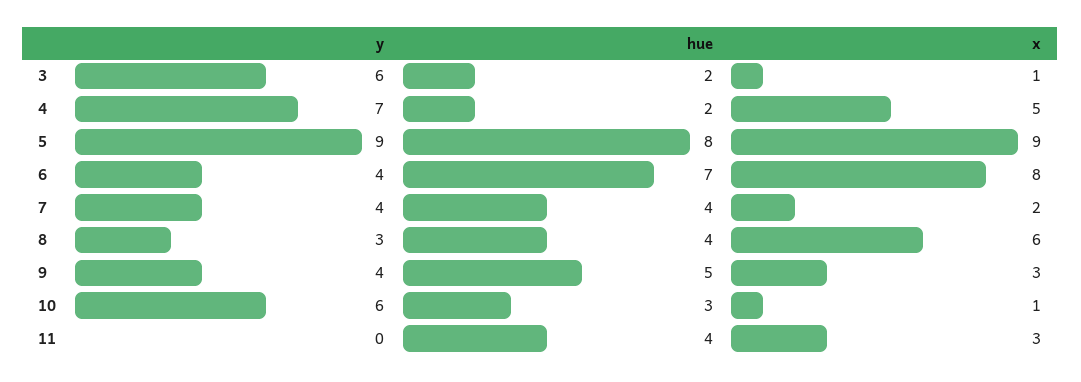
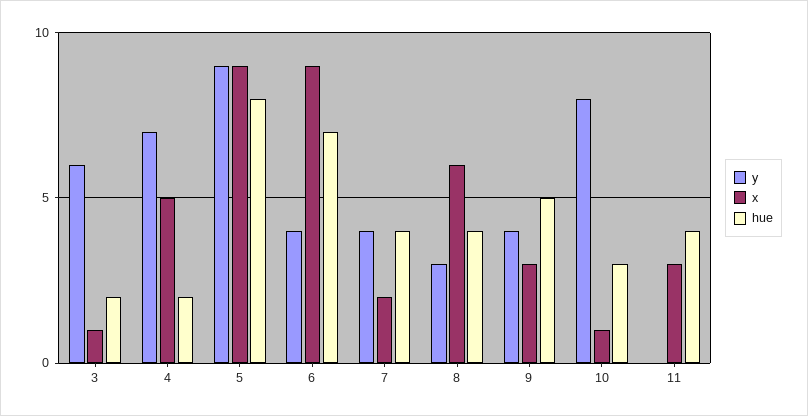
  {
    "y": {
      "3": 6,
      "4": 7,
      "5": 9,
      "6": 4,
      "7": 4,
      "8": 3,
      "9": 4,
-     "10": 6,
+     "10": 8,
      "11": 0
    },
    "hue": {
      "3": 2,
      "4": 2,
      "5": 8,
      "6": 7,
      "7": 4,
      "8": 4,
      "9": 5,
      "10": 3,
      "11": 4
    },
    "x": {
      "3": 1,
      "4": 5,
      "5": 9,
-     "6": 8,
+     "6": 9,
      "7": 2,
      "8": 6,
      "9": 3,
      "10": 1,
      "11": 3
    }
  }

